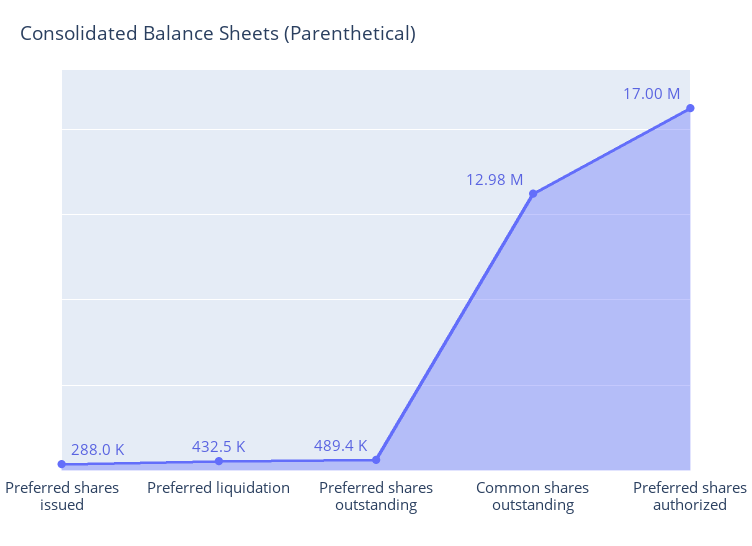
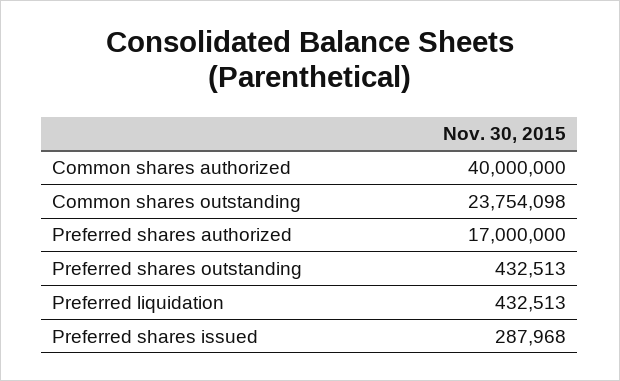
  {
    "Preferred shares issued": 287968,
    "Preferred liquidation": 432513,
-   "Preferred shares outstanding": 489400,
+   "Preferred shares outstanding": 432513,
-   "Common shares outstanding": 12980000,
+   "Common shares outstanding": 23754098,
-   "Preferred shares authorized": 17000000
+   "Preferred shares authorized": 17000000,
+   "Common shares authorized": 40000000
  }

